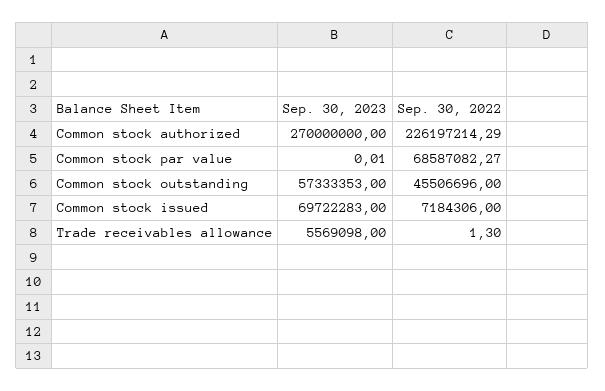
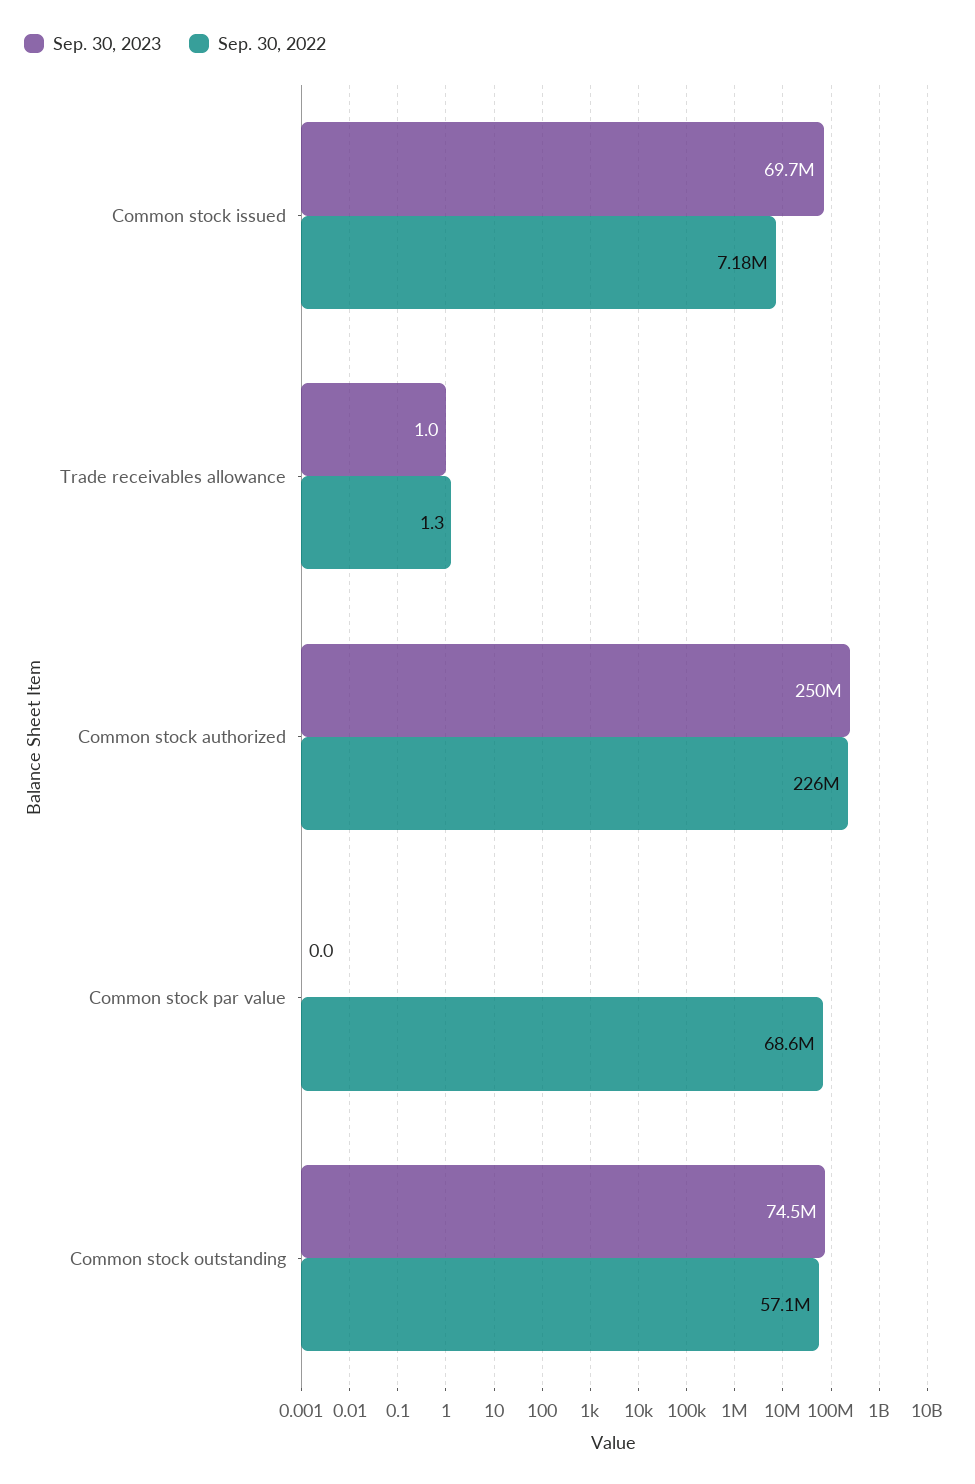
  {
    "Sep. 30, 2023": {
-     "Common stock authorized": 270000000,
+     "Common stock authorized": 250000000,
      "Common stock par value": 0.01,
-     "Common stock outstanding": 57333353,
+     "Common stock outstanding": 74500000,
      "Common stock issued": 69722283,
-     "Trade receivables allowance": 5569098
+     "Trade receivables allowance": 1
    },
    "Sep. 30, 2022": {
      "Common stock authorized": 226197214.29,
      "Common stock par value": 68587082.27,
-     "Common stock outstanding": 45506696,
+     "Common stock outstanding": 57100000,
      "Common stock issued": 7184306,
      "Trade receivables allowance": 1.3
    }
  }

